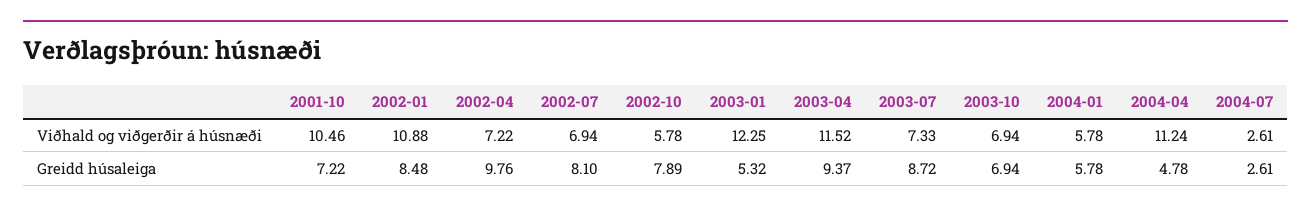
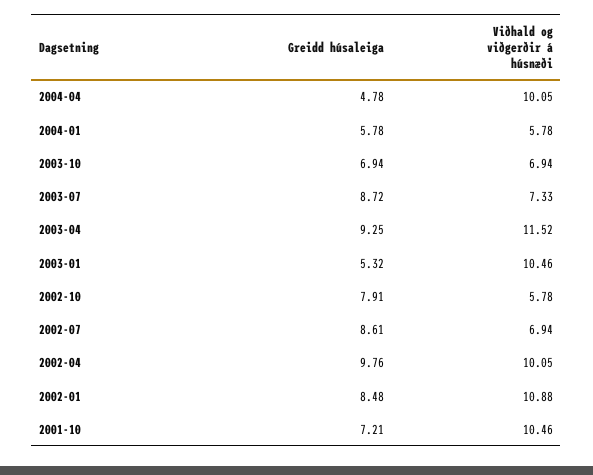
  {
    "2001-10": {
      "Viðhald og viðgerðir á húsnæði": 10.46,
-     "Greidd húsaleiga": 7.22
+     "Greidd húsaleiga": 7.21
    },
    "2002-01": {
      "Viðhald og viðgerðir á húsnæði": 10.88,
      "Greidd húsaleiga": 8.48
    },
    "2002-04": {
-     "Viðhald og viðgerðir á húsnæði": 7.22,
+     "Viðhald og viðgerðir á húsnæði": 10.05,
      "Greidd húsaleiga": 9.76
    },
    "2002-07": {
      "Viðhald og viðgerðir á húsnæði": 6.94,
-     "Greidd húsaleiga": 8.1
+     "Greidd húsaleiga": 8.61
    },
    "2002-10": {
      "Viðhald og viðgerðir á húsnæði": 5.78,
-     "Greidd húsaleiga": 7.89
+     "Greidd húsaleiga": 7.91
    },
    "2003-01": {
-     "Viðhald og viðgerðir á húsnæði": 12.25,
+     "Viðhald og viðgerðir á húsnæði": 10.46,
      "Greidd húsaleiga": 5.32
    },
    "2003-04": {
      "Viðhald og viðgerðir á húsnæði": 11.52,
-     "Greidd húsaleiga": 9.37
+     "Greidd húsaleiga": 9.25
    },
    "2003-07": {
      "Viðhald og viðgerðir á húsnæði": 7.33,
      "Greidd húsaleiga": 8.72
    },
    "2003-10": {
      "Viðhald og viðgerðir á húsnæði": 6.94,
      "Greidd húsaleiga": 6.94
    },
    "2004-01": {
      "Viðhald og viðgerðir á húsnæði": 5.78,
      "Greidd húsaleiga": 5.78
    },
    "2004-04": {
-     "Viðhald og viðgerðir á húsnæði": 11.24,
+     "Viðhald og viðgerðir á húsnæði": 10.05,
      "Greidd húsaleiga": 4.78
-   },
+   }
-   "2004-07": {
-     "Viðhald og viðgerðir á húsnæði": 2.61,
-     "Greidd húsaleiga": 2.61
-   }
  }

